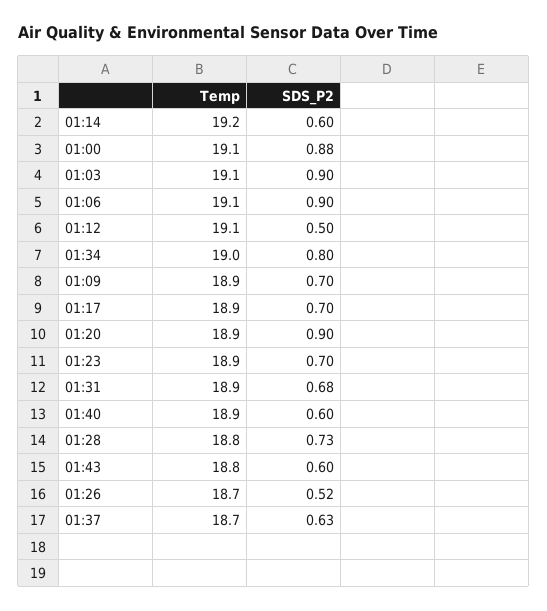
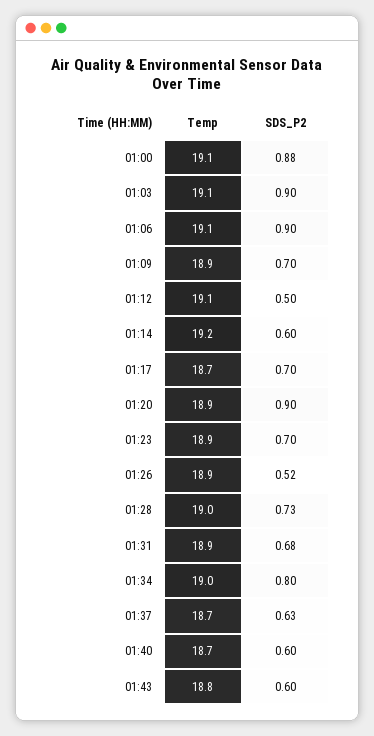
  {
    "Temp": {
      "01:14": 19.2,
      "01:00": 19.1,
      "01:03": 19.1,
      "01:06": 19.1,
      "01:12": 19.1,
      "01:34": 19,
      "01:09": 18.9,
-     "01:17": 18.9,
+     "01:17": 18.7,
      "01:20": 18.9,
      "01:23": 18.9,
      "01:31": 18.9,
-     "01:40": 18.9,
+     "01:40": 18.7,
-     "01:28": 18.8,
+     "01:28": 19,
      "01:43": 18.8,
-     "01:26": 18.7,
+     "01:26": 18.9,
      "01:37": 18.7
    },
    "SDS_P2": {
      "01:14": 0.6,
      "01:00": 0.88,
      "01:03": 0.9,
      "01:06": 0.9,
      "01:12": 0.5,
      "01:34": 0.8,
      "01:09": 0.7,
      "01:17": 0.7,
      "01:20": 0.9,
      "01:23": 0.7,
      "01:31": 0.68,
      "01:40": 0.6,
      "01:28": 0.73,
      "01:43": 0.6,
      "01:26": 0.52,
      "01:37": 0.63
    }
  }

